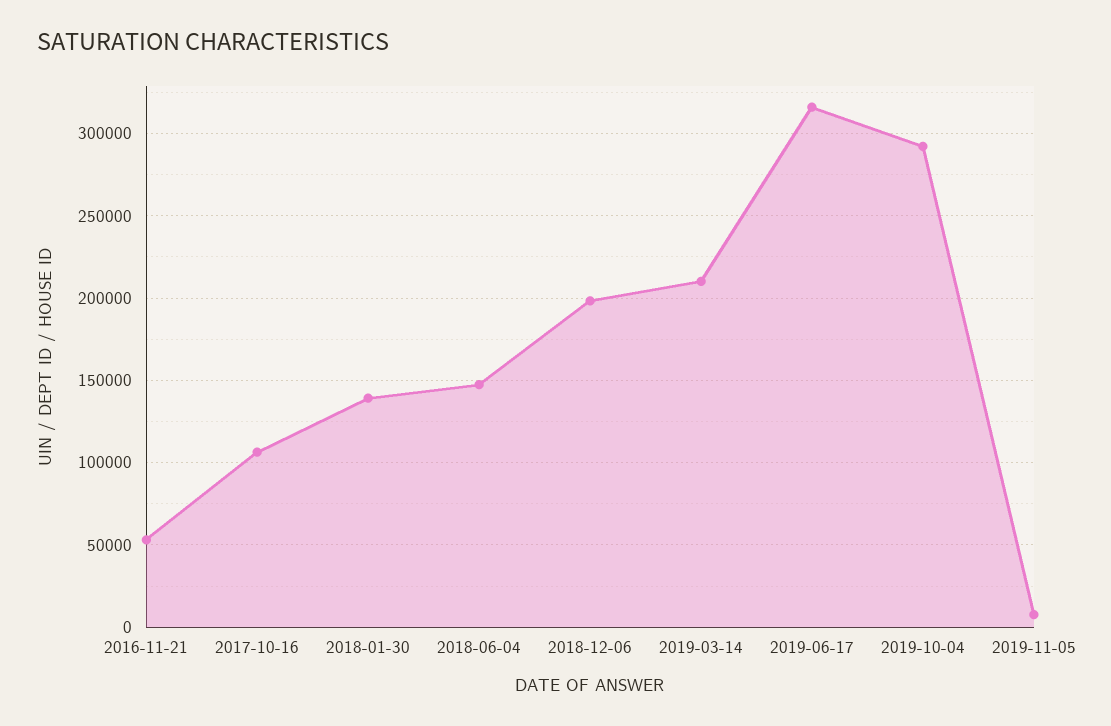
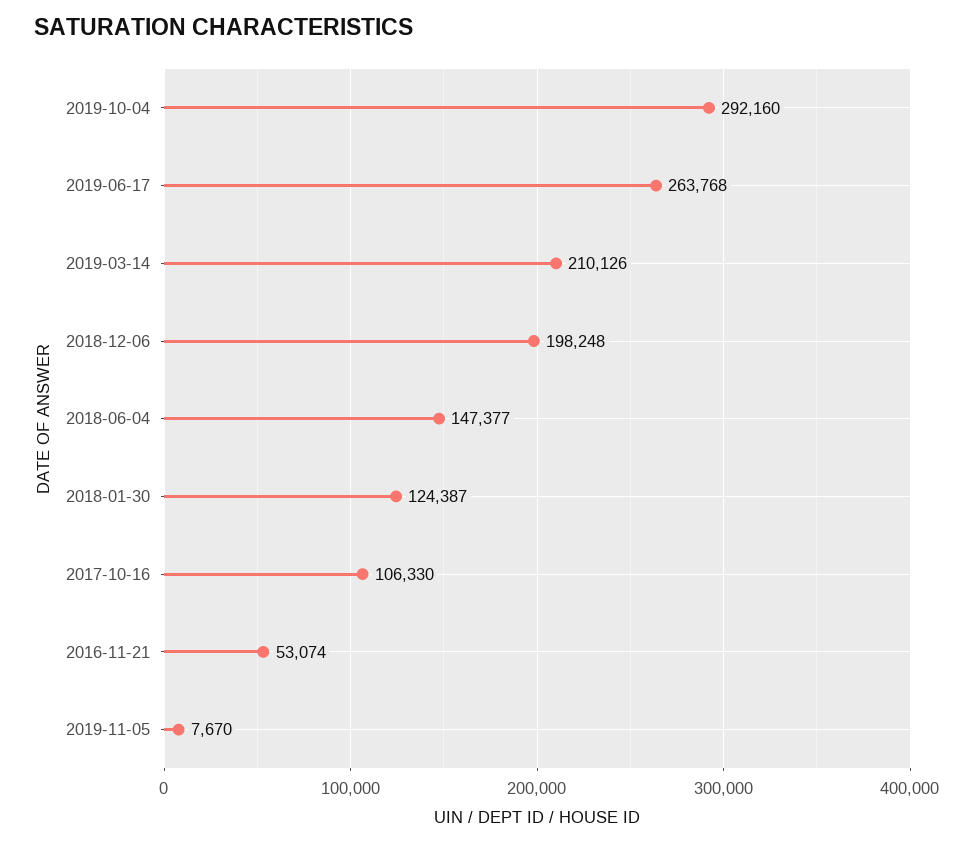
  {
    "2016-11-21": 53074,
    "2017-10-16": 106330,
-   "2018-01-30": 140000,
+   "2018-01-30": 124387,
    "2018-06-04": 147377,
    "2018-12-06": 198248,
    "2019-03-14": 210126,
-   "2019-06-17": 315000,
+   "2019-06-17": 263768,
    "2019-10-04": 292160,
    "2019-11-05": 7670
  }

